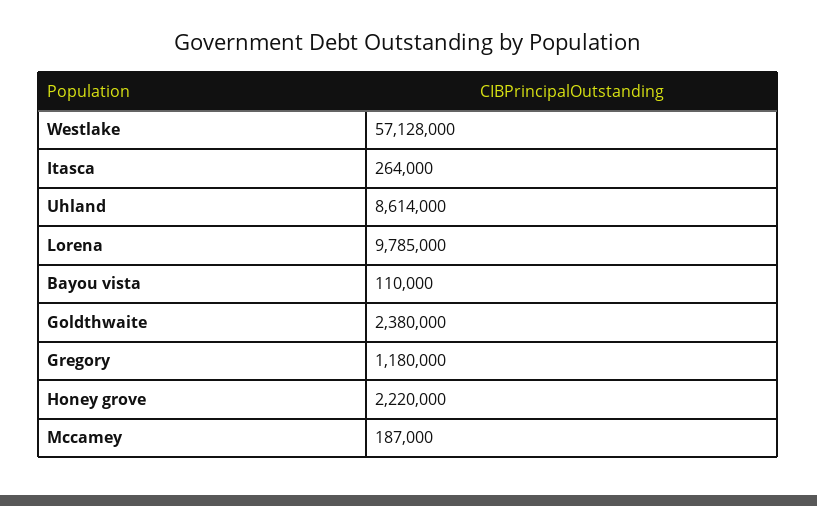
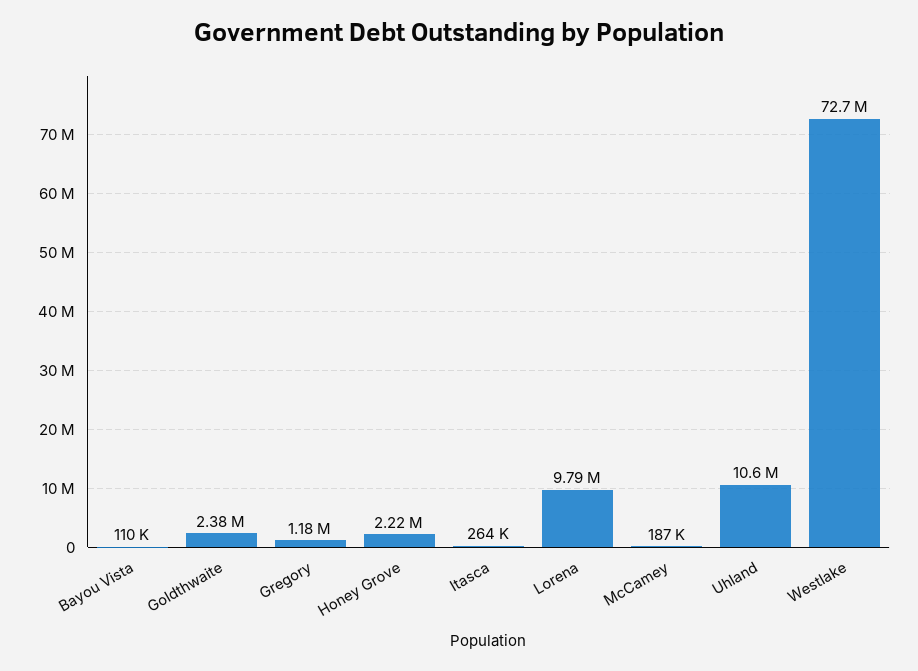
  {
-   "Westlake": 57128000,
+   "Westlake": 72700000,
    "Itasca": 264000,
-   "Uhland": 8614000,
+   "Uhland": 10600000,
    "Lorena": 9785000,
    "Bayou vista": 110000,
    "Goldthwaite": 2380000,
    "Gregory": 1180000,
    "Honey grove": 2220000,
    "Mccamey": 187000
  }

